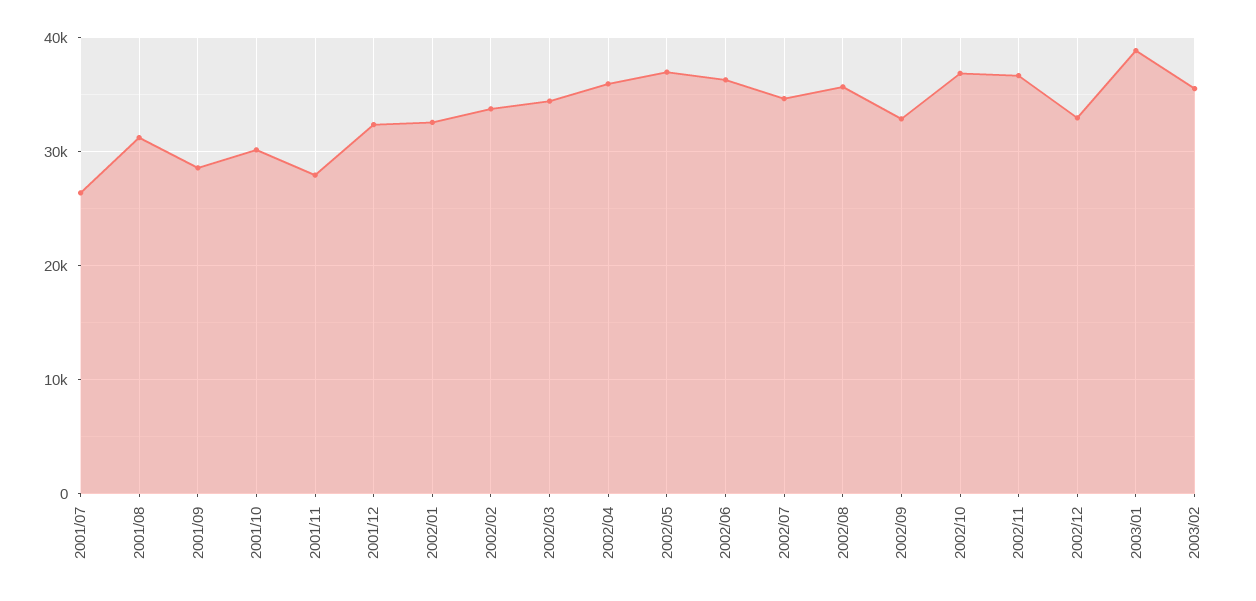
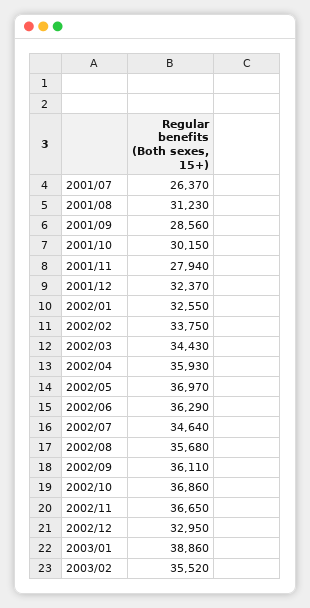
  {
    "2001/07": 26370,
    "2001/08": 31230,
    "2001/09": 28560,
    "2001/10": 30150,
    "2001/11": 27940,
    "2001/12": 32370,
    "2002/01": 32550,
    "2002/02": 33750,
    "2002/03": 34430,
    "2002/04": 35930,
    "2002/05": 36970,
    "2002/06": 36290,
    "2002/07": 34640,
    "2002/08": 35680,
-   "2002/09": 33000,
+   "2002/09": 36110,
    "2002/10": 36860,
    "2002/11": 36650,
    "2002/12": 32950,
    "2003/01": 38860,
    "2003/02": 35520
  }

